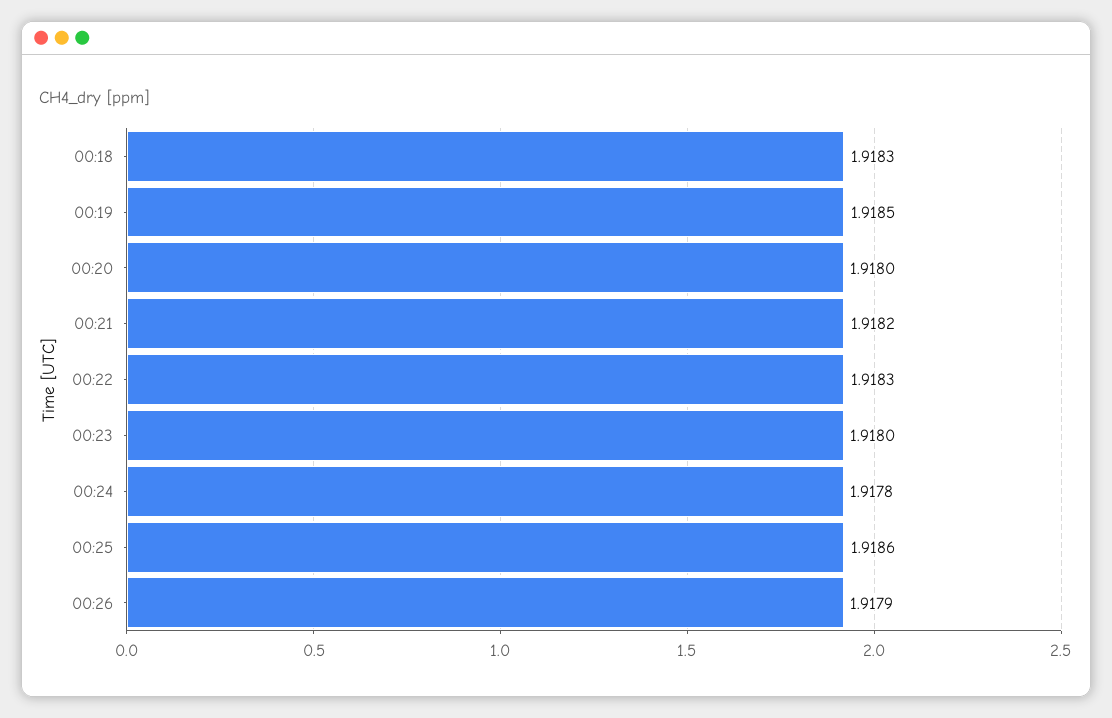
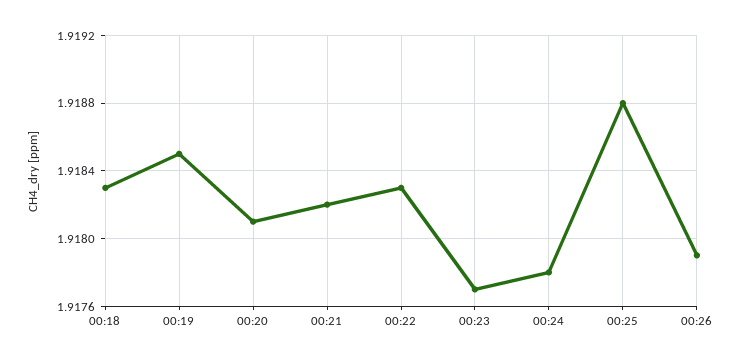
  {
    "00:18": 1.9183,
    "00:19": 1.9185,
-   "00:20": 1.918,
+   "00:20": 1.9181,
    "00:21": 1.9182,
    "00:22": 1.9183,
-   "00:23": 1.918,
+   "00:23": 1.9177,
    "00:24": 1.9178,
-   "00:25": 1.9186,
+   "00:25": 1.9188,
    "00:26": 1.9179
  }

